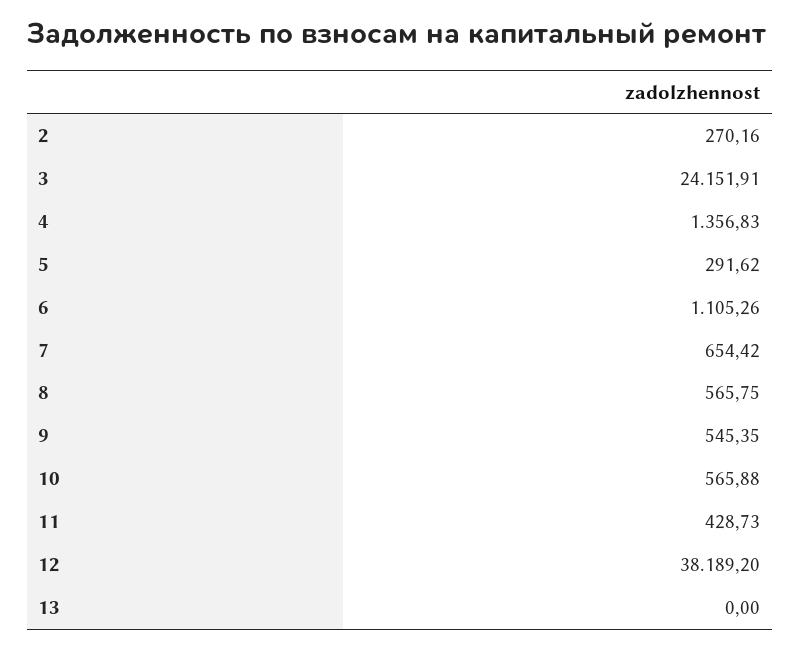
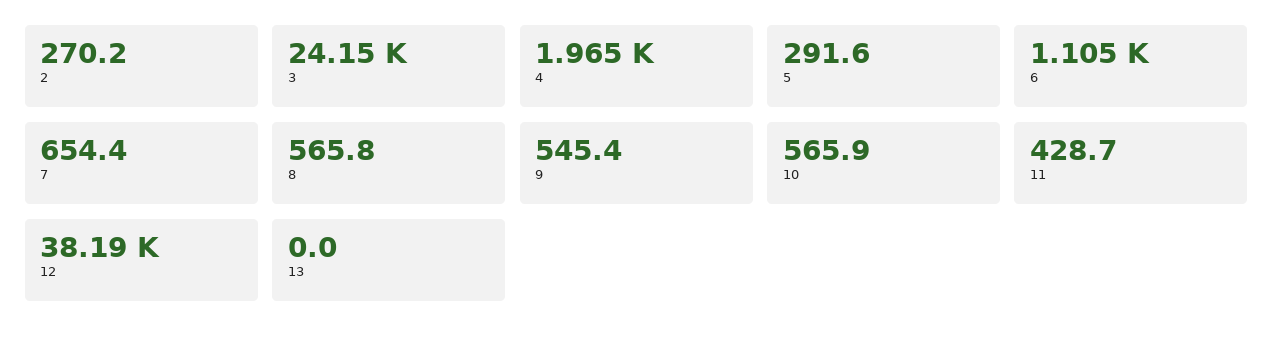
  {
    "2": 270.16,
    "3": 24151.91,
-   "4": 1356.83,
+   "4": 1965,
    "5": 291.62,
    "6": 1105.26,
    "7": 654.42,
    "8": 565.75,
    "9": 545.35,
    "10": 565.88,
    "11": 428.73,
    "12": 38189.2,
    "13": 0
  }

